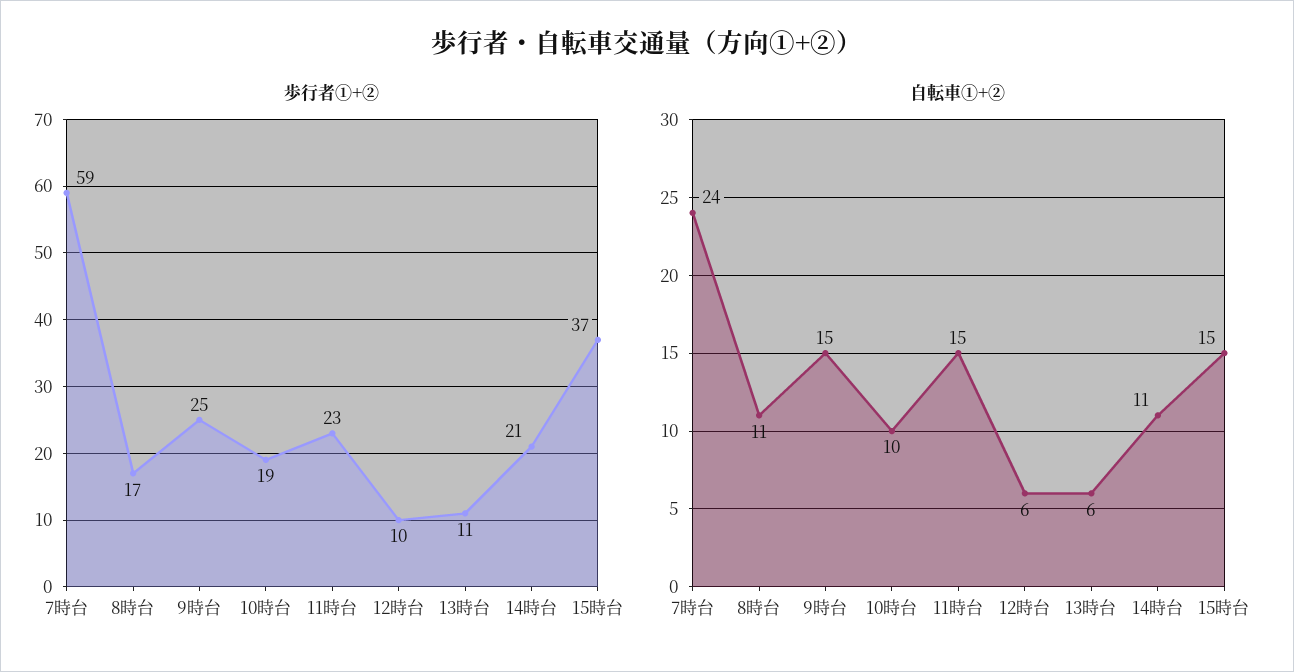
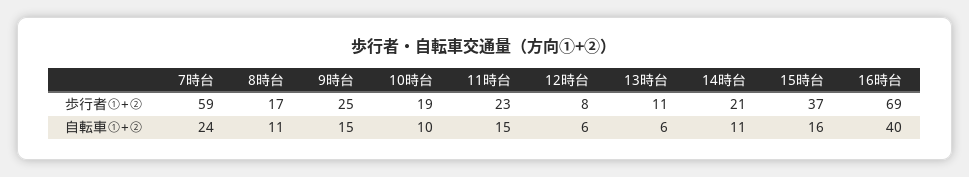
  {
    "歩行者①+②": {
      "7時台": 59,
      "8時台": 17,
      "9時台": 25,
      "10時台": 19,
      "11時台": 23,
-     "12時台": 10,
+     "12時台": 8,
      "13時台": 11,
      "14時台": 21,
-     "15時台": 37
+     "15時台": 37,
+     "16時台": 69
    },
    "自転車①+②": {
      "7時台": 24,
      "8時台": 11,
      "9時台": 15,
      "10時台": 10,
      "11時台": 15,
      "12時台": 6,
      "13時台": 6,
      "14時台": 11,
-     "15時台": 15
+     "15時台": 16,
+     "16時台": 40
    }
  }

